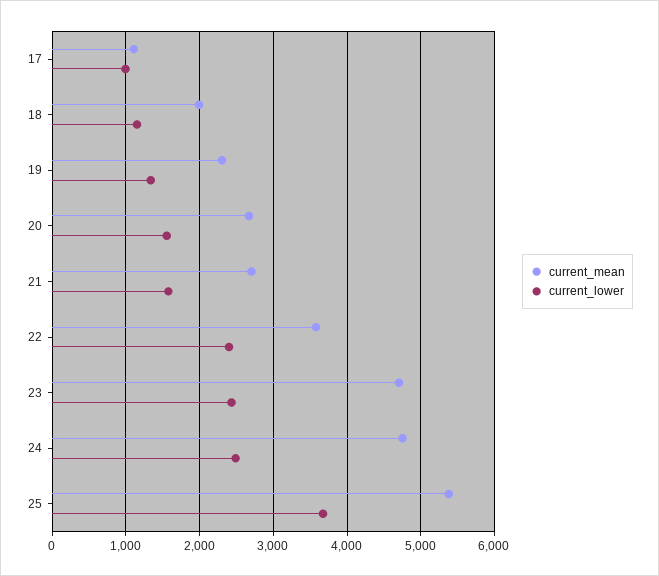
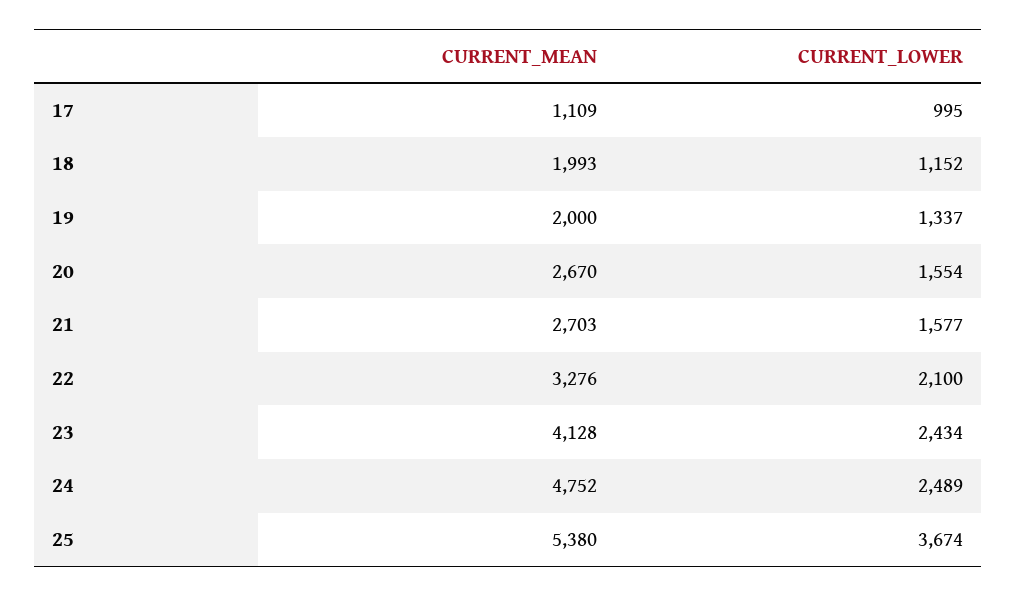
  {
    "current_mean": {
      "17": 1109,
      "18": 1993,
-     "19": 2300,
+     "19": 2000,
      "20": 2670,
      "21": 2703,
-     "22": 3600,
+     "22": 3276,
-     "23": 4700,
+     "23": 4128,
      "24": 4752,
      "25": 5380
    },
    "current_lower": {
      "17": 995,
      "18": 1152,
      "19": 1337,
      "20": 1554,
      "21": 1577,
-     "22": 2400,
+     "22": 2100,
      "23": 2434,
      "24": 2489,
      "25": 3674
    }
  }

